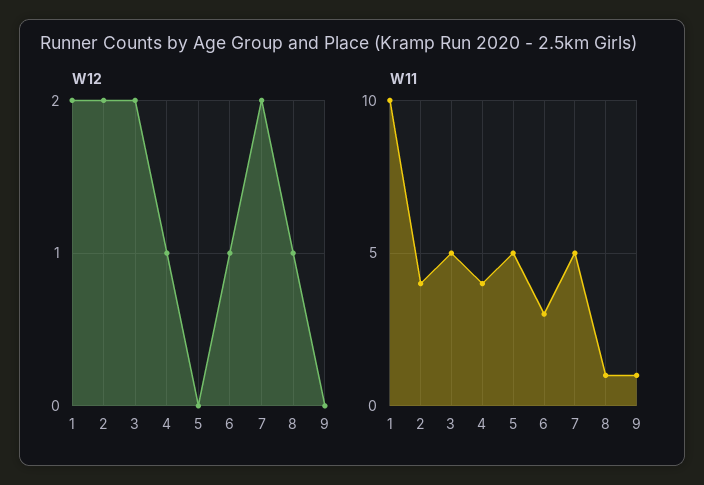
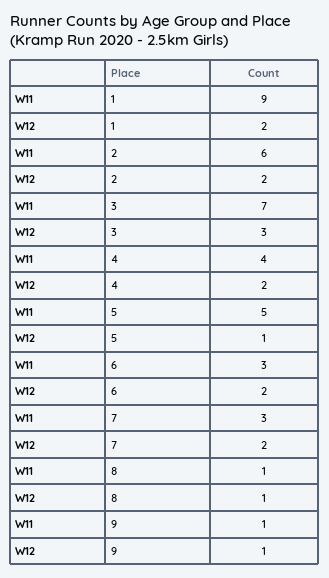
  {
    "W12": {
      "1": 2,
      "2": 2,
-     "3": 2,
+     "3": 3,
-     "4": 1,
+     "4": 2,
-     "5": 0,
+     "5": 1,
-     "6": 1,
+     "6": 2,
      "7": 2,
      "8": 1,
-     "9": 0
+     "9": 1
    },
    "W11": {
-     "1": 10,
+     "1": 9,
-     "2": 4,
+     "2": 6,
-     "3": 5,
+     "3": 7,
      "4": 4,
      "5": 5,
      "6": 3,
-     "7": 5,
+     "7": 3,
      "8": 1,
      "9": 1
    }
  }

